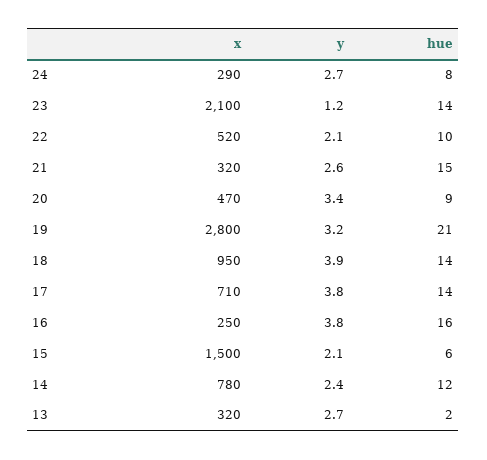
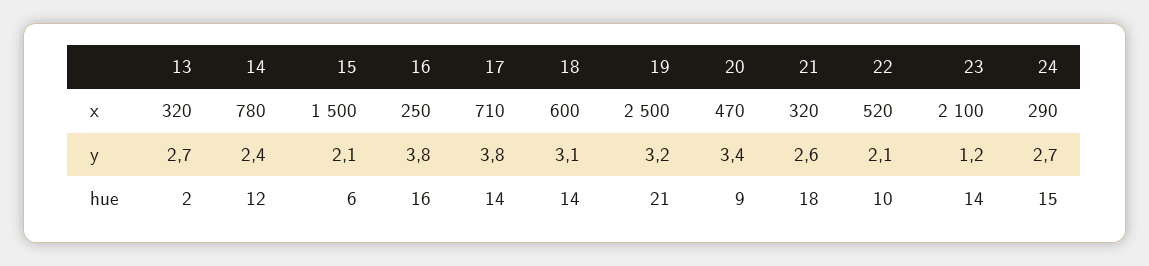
  {
    "x": {
      "24": 290,
      "23": 2100,
      "22": 520,
      "21": 320,
      "20": 470,
-     "19": 2800,
+     "19": 2500,
-     "18": 950,
+     "18": 600,
      "17": 710,
      "16": 250,
      "15": 1500,
      "14": 780,
      "13": 320
    },
    "y": {
      "24": 2.7,
      "23": 1.2,
      "22": 2.1,
      "21": 2.6,
      "20": 3.4,
      "19": 3.2,
-     "18": 3.9,
+     "18": 3.1,
      "17": 3.8,
      "16": 3.8,
      "15": 2.1,
      "14": 2.4,
      "13": 2.7
    },
    "hue": {
-     "24": 8,
+     "24": 15,
      "23": 14,
      "22": 10,
-     "21": 15,
+     "21": 18,
      "20": 9,
      "19": 21,
      "18": 14,
      "17": 14,
      "16": 16,
      "15": 6,
      "14": 12,
      "13": 2
    }
  }

